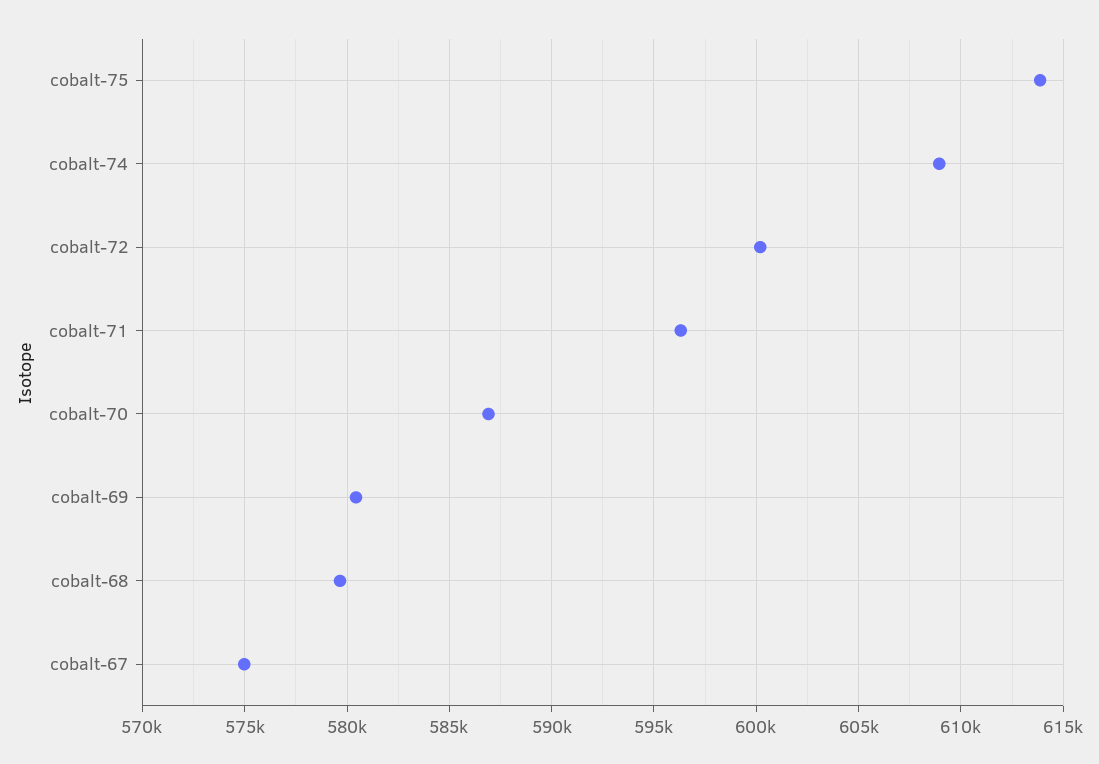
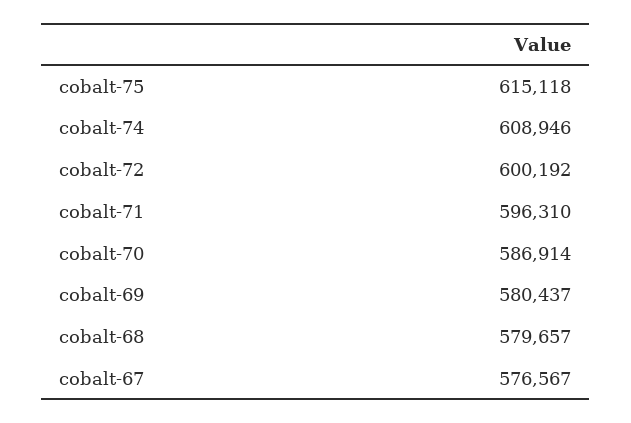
  {
-   "cobalt-75": 614000,
+   "cobalt-75": 615118,
    "cobalt-74": 608946,
    "cobalt-72": 600192,
    "cobalt-71": 596310,
    "cobalt-70": 586914,
    "cobalt-69": 580437,
    "cobalt-68": 579657,
-   "cobalt-67": 575000
+   "cobalt-67": 576567
  }

